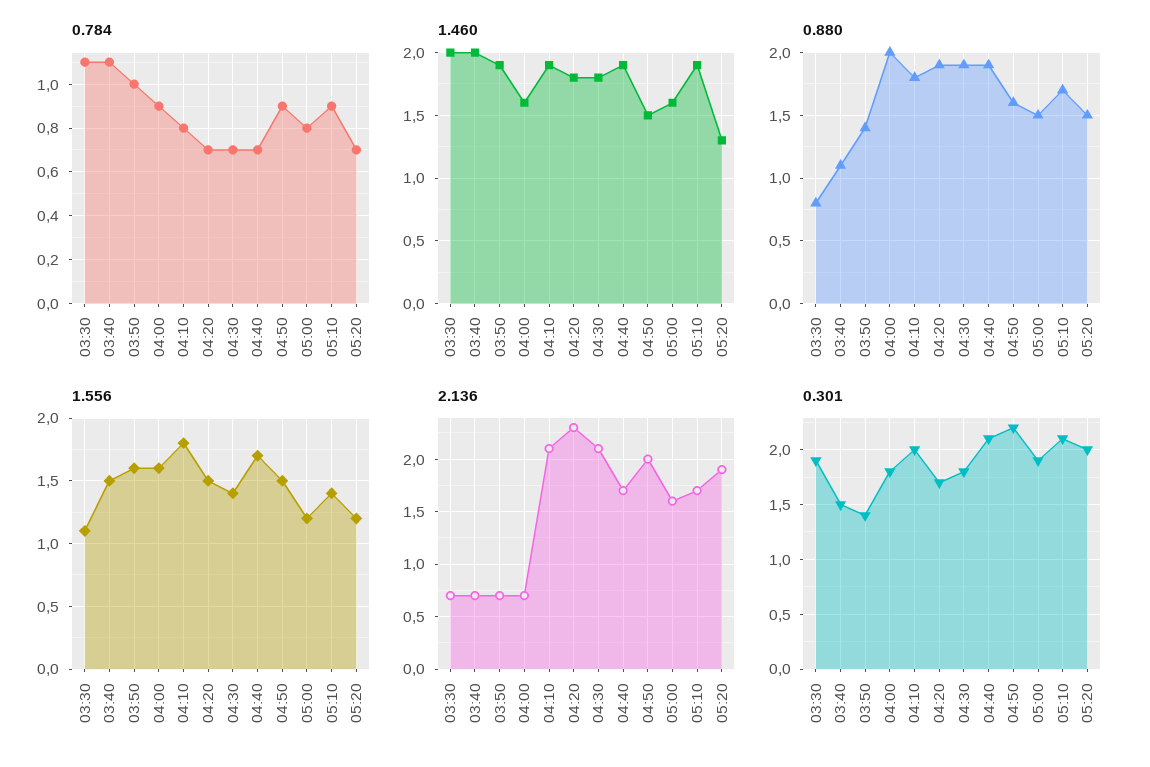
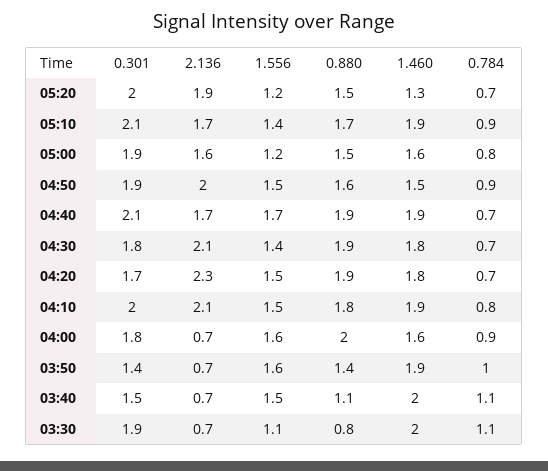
  {
    "0.784": {
      "03:30": 1.1,
      "03:40": 1.1,
      "03:50": 1,
      "04:00": 0.9,
      "04:10": 0.8,
      "04:20": 0.7,
      "04:30": 0.7,
      "04:40": 0.7,
      "04:50": 0.9,
      "05:00": 0.8,
      "05:10": 0.9,
      "05:20": 0.7
    },
    "1.460": {
      "03:30": 2,
      "03:40": 2,
      "03:50": 1.9,
      "04:00": 1.6,
      "04:10": 1.9,
      "04:20": 1.8,
      "04:30": 1.8,
      "04:40": 1.9,
      "04:50": 1.5,
      "05:00": 1.6,
      "05:10": 1.9,
      "05:20": 1.3
    },
    "0.880": {
      "03:30": 0.8,
      "03:40": 1.1,
      "03:50": 1.4,
      "04:00": 2,
      "04:10": 1.8,
      "04:20": 1.9,
      "04:30": 1.9,
      "04:40": 1.9,
      "04:50": 1.6,
      "05:00": 1.5,
      "05:10": 1.7,
      "05:20": 1.5
    },
    "1.556": {
      "03:30": 1.1,
      "03:40": 1.5,
      "03:50": 1.6,
      "04:00": 1.6,
-     "04:10": 1.8,
+     "04:10": 1.5,
      "04:20": 1.5,
      "04:30": 1.4,
      "04:40": 1.7,
      "04:50": 1.5,
      "05:00": 1.2,
      "05:10": 1.4,
      "05:20": 1.2
    },
    "2.136": {
      "03:30": 0.7,
      "03:40": 0.7,
      "03:50": 0.7,
      "04:00": 0.7,
      "04:10": 2.1,
      "04:20": 2.3,
      "04:30": 2.1,
      "04:40": 1.7,
      "04:50": 2,
      "05:00": 1.6,
      "05:10": 1.7,
      "05:20": 1.9
    },
    "0.301": {
      "03:30": 1.9,
      "03:40": 1.5,
      "03:50": 1.4,
      "04:00": 1.8,
      "04:10": 2,
      "04:20": 1.7,
      "04:30": 1.8,
      "04:40": 2.1,
-     "04:50": 2.2,
+     "04:50": 1.9,
      "05:00": 1.9,
      "05:10": 2.1,
      "05:20": 2
    }
  }

